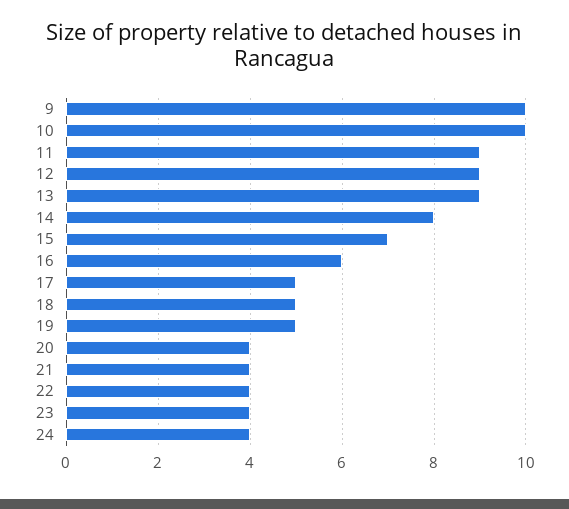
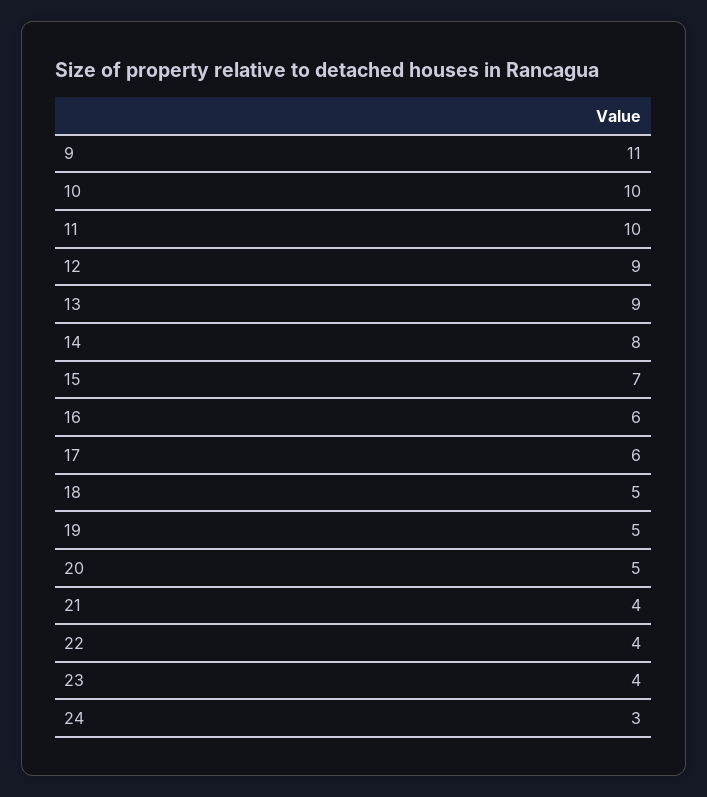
  {
-   "9": 10,
+   "9": 11,
    "10": 10,
-   "11": 9,
+   "11": 10,
    "12": 9,
    "13": 9,
    "14": 8,
    "15": 7,
    "16": 6,
-   "17": 5,
+   "17": 6,
    "18": 5,
    "19": 5,
-   "20": 4,
+   "20": 5,
    "21": 4,
    "22": 4,
    "23": 4,
-   "24": 4
+   "24": 3
  }

